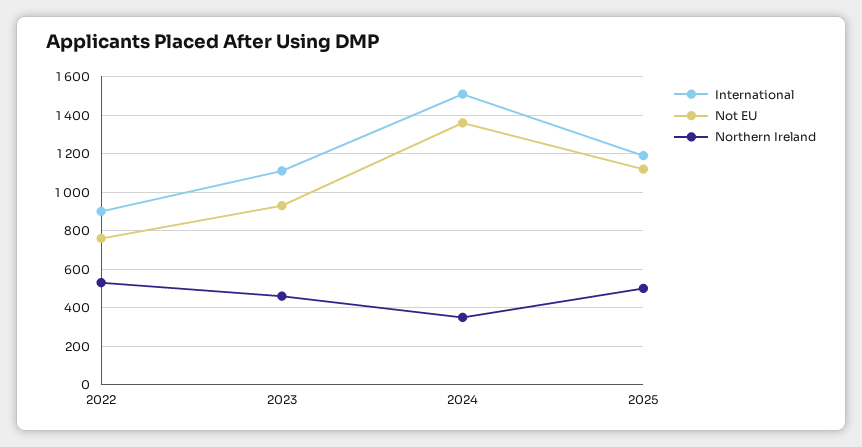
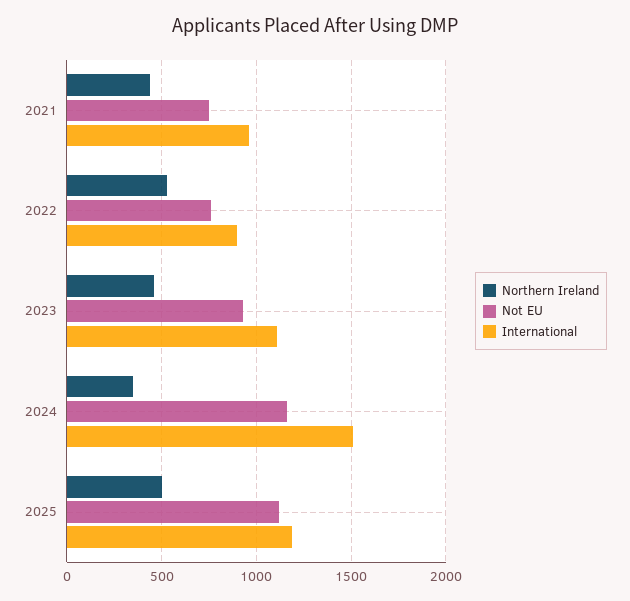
  {
    "International": {
      "2022": 900,
      "2023": 1100,
      "2024": 1500,
-     "2025": 1200
+     "2025": 1200,
+     "2021": 950
    },
    "Not EU": {
      "2022": 750,
      "2023": 950,
-     "2024": 1350,
+     "2024": 1150,
-     "2025": 1100
+     "2025": 1100,
+     "2021": 750
    },
    "Northern Ireland": {
      "2022": 550,
      "2023": 450,
      "2024": 350,
-     "2025": 500
+     "2025": 500,
+     "2021": 450
    }
  }

